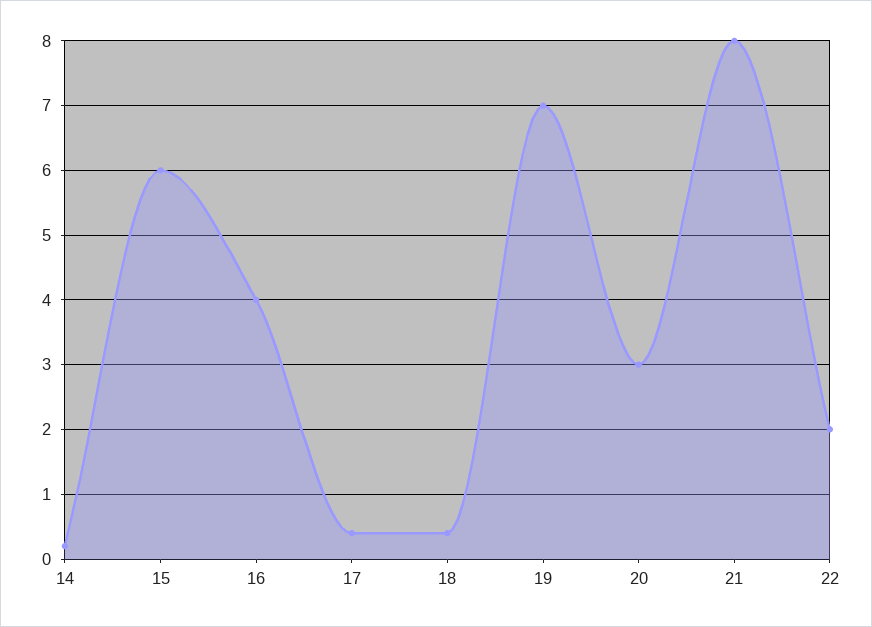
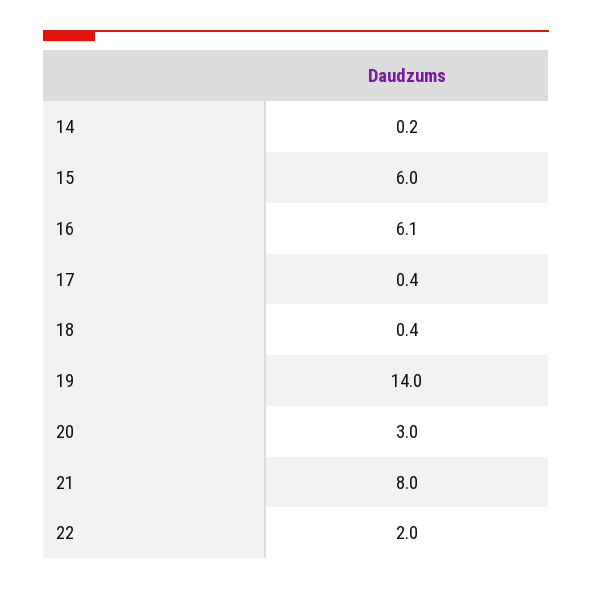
  {
    "14": 0.2,
    "15": 6,
-   "16": 4,
+   "16": 6.1,
    "17": 0.4,
    "18": 0.4,
-   "19": 7,
+   "19": 14,
    "20": 3,
    "21": 8,
    "22": 2
  }

